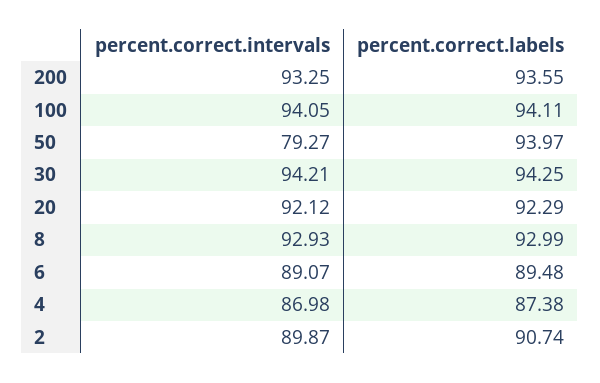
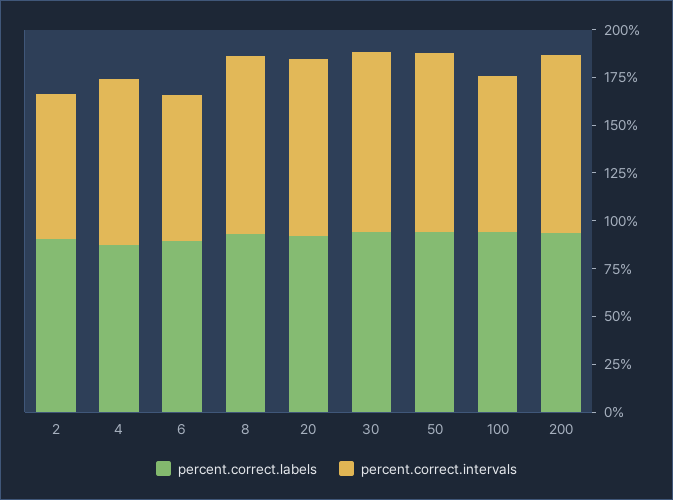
  {
    "percent.correct.intervals": {
      "200": 93.25,
-     "100": 94.05,
+     "100": 80,
-     "50": 79.27,
+     "50": 95,
      "30": 94.21,
      "20": 92.12,
      "8": 92.93,
-     "6": 89.07,
+     "6": 75,
      "4": 86.98,
-     "2": 89.87
+     "2": 75
    },
    "percent.correct.labels": {
      "200": 93.55,
      "100": 94.11,
      "50": 93.97,
      "30": 94.25,
      "20": 92.29,
      "8": 92.99,
      "6": 89.48,
      "4": 87.38,
      "2": 90.74
    }
  }

